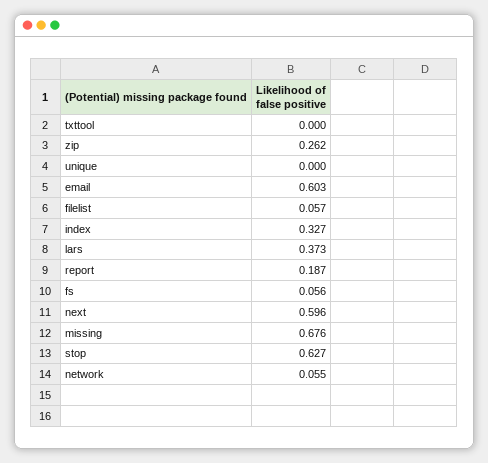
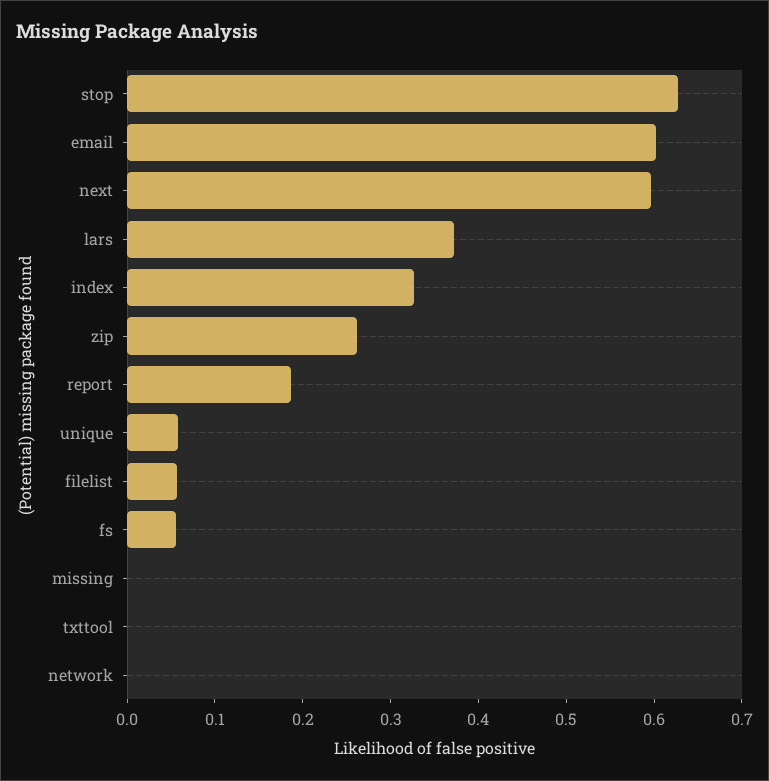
  {
    "txttool": 0,
    "zip": 0.262,
-   "unique": 0,
+   "unique": 0.06,
    "email": 0.603,
    "filelist": 0.057,
    "index": 0.327,
    "lars": 0.373,
    "report": 0.187,
    "fs": 0.056,
    "next": 0.596,
-   "missing": 0.676,
+   "missing": 0,
    "stop": 0.627,
-   "network": 0.055
+   "network": 0
  }

